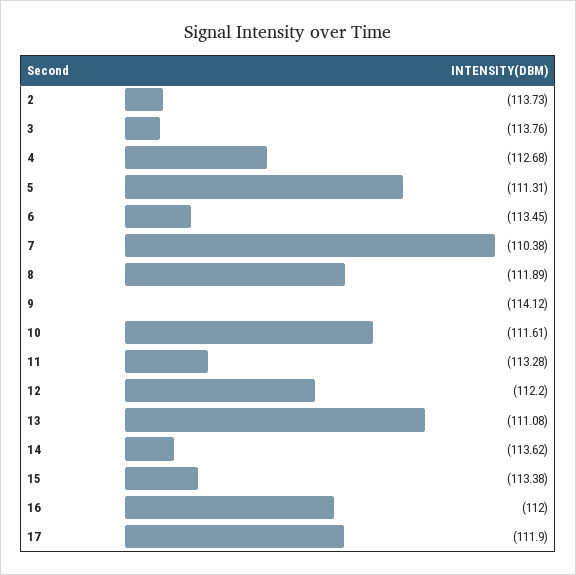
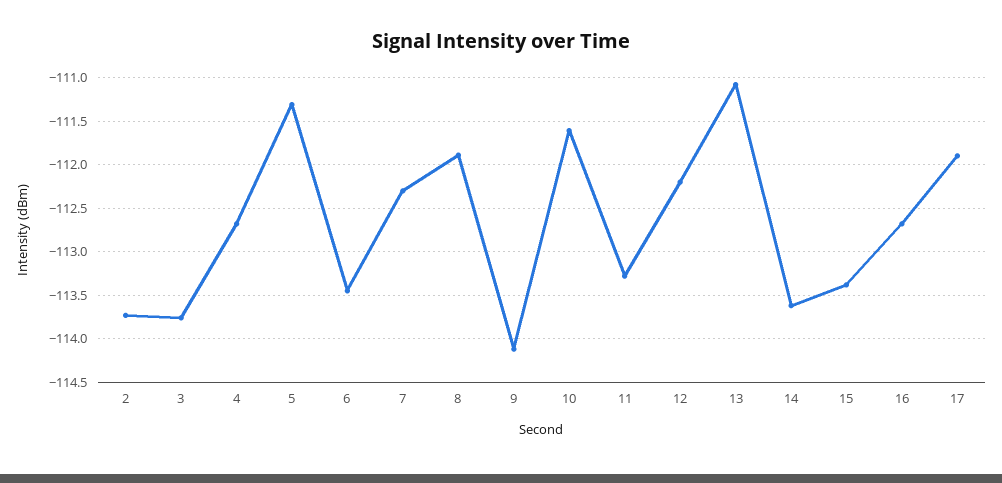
  {
    "2": -113.73,
    "3": -113.76,
    "4": -112.68,
    "5": -111.31,
    "6": -113.45,
-   "7": -110.38,
+   "7": -112.3,
    "8": -111.89,
    "9": -114.12,
    "10": -111.61,
    "11": -113.28,
    "12": -112.2,
    "13": -111.08,
    "14": -113.62,
    "15": -113.38,
-   "16": -112,
+   "16": -112.7,
    "17": -111.9
  }

